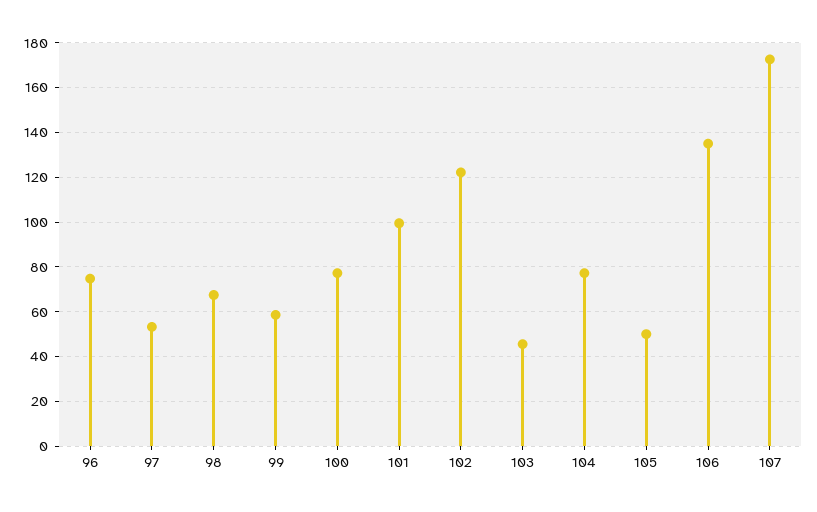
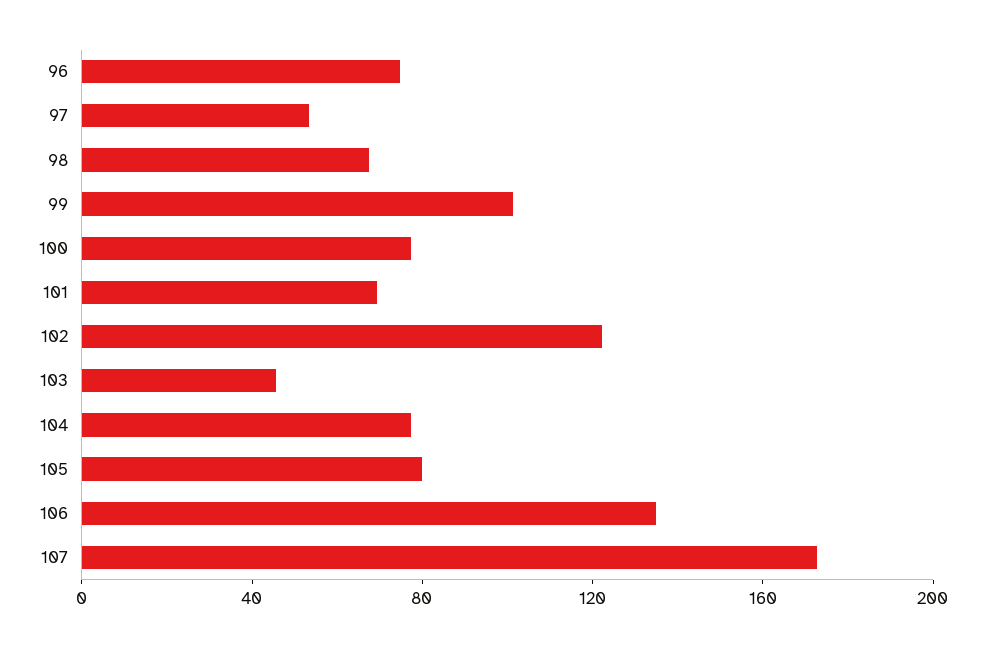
  {
    "96": 75,
    "97": 55,
    "98": 70,
-   "99": 60,
+   "99": 100,
    "100": 75,
-   "101": 100,
+   "101": 70,
    "102": 120,
    "103": 45,
    "104": 75,
-   "105": 50,
+   "105": 80,
    "106": 135,
    "107": 175
  }

